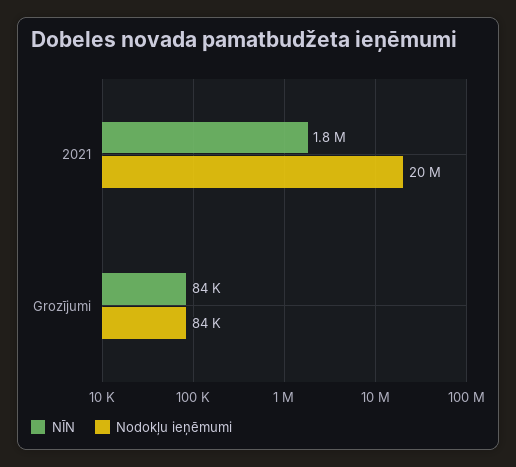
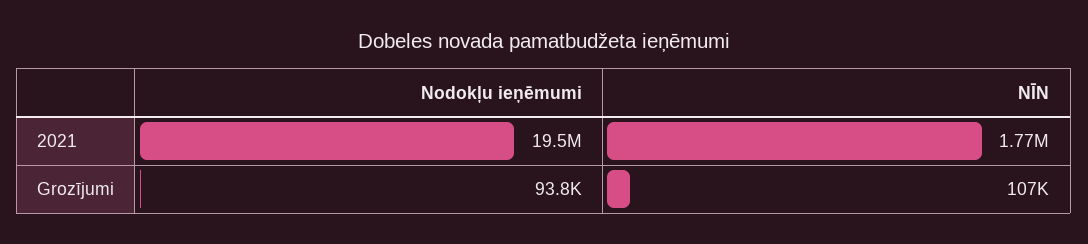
  {
    "NĪN": {
      "2021": 1770000,
-     "Grozījumi": 84000
+     "Grozījumi": 107000
    },
    "Nodokļu ieņēmumi": {
      "2021": 19500000,
-     "Grozījumi": 84000
+     "Grozījumi": 93800
    }
  }

